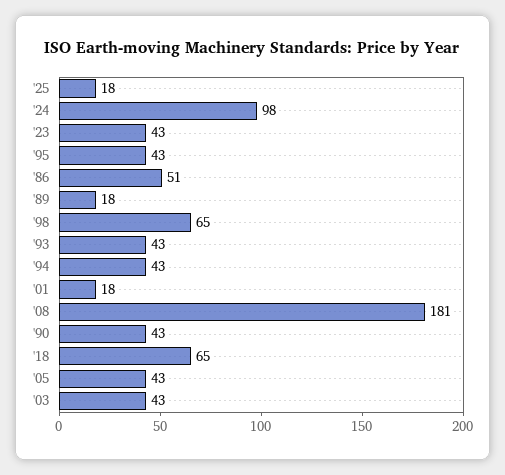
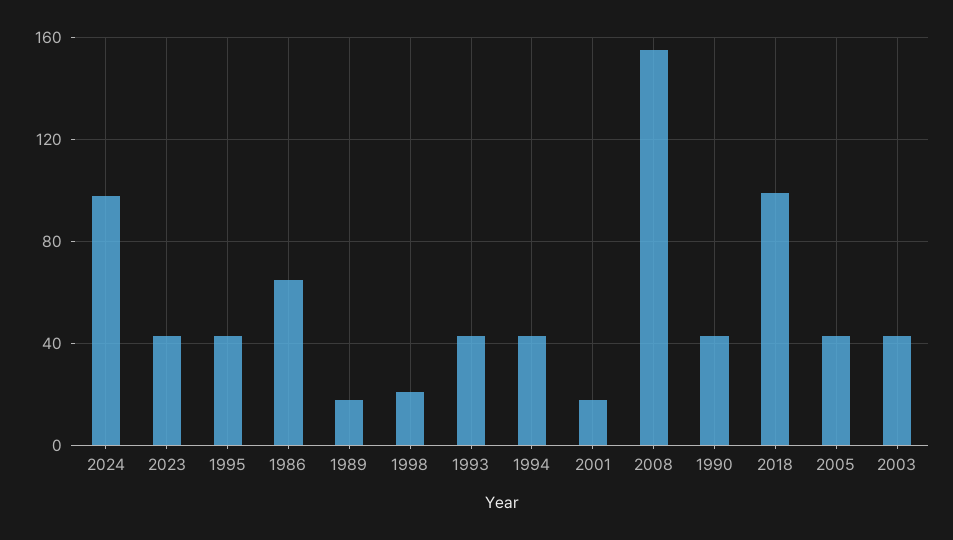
  {
-   "'25": 18,
    "'24": 98,
    "'23": 43,
    "'95": 43,
-   "'86": 51,
+   "'86": 65,
    "'89": 18,
-   "'98": 65,
+   "'98": 20,
    "'93": 43,
    "'94": 43,
    "'01": 18,
-   "'08": 181,
+   "'08": 155,
    "'90": 43,
-   "'18": 65,
+   "'18": 100,
    "'05": 43,
    "'03": 43
  }

